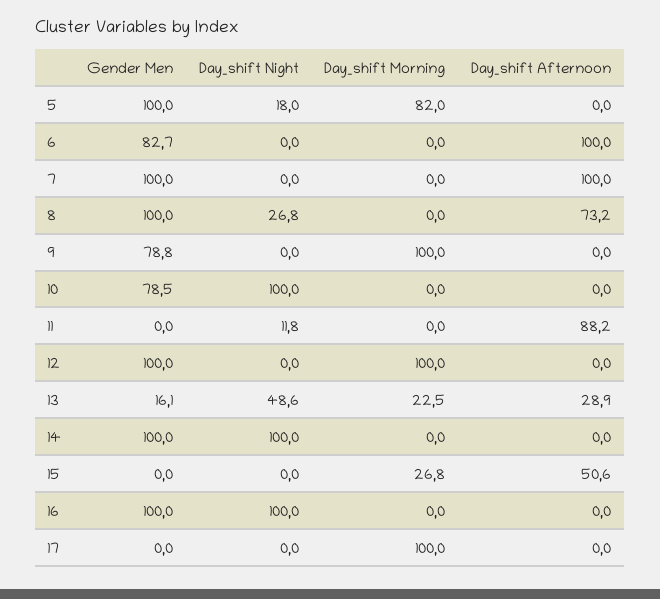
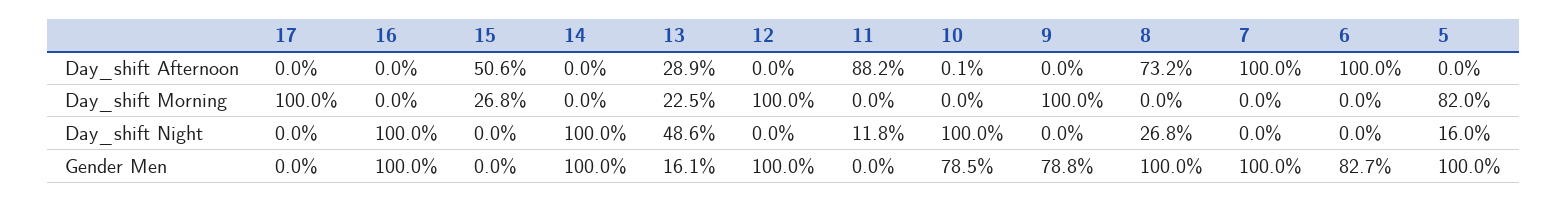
  {
    "Gender Men": {
      "5": 100,
      "6": 82.7,
      "7": 100,
      "8": 100,
      "9": 78.8,
      "10": 78.5,
      "11": 0,
      "12": 100,
      "13": 16.1,
      "14": 100,
      "15": 0,
      "16": 100,
      "17": 0
    },
    "Day_shift Night": {
-     "5": 18,
+     "5": 16,
      "6": 0,
      "7": 0,
      "8": 26.8,
      "9": 0,
      "10": 100,
      "11": 11.8,
      "12": 0,
      "13": 48.6,
      "14": 100,
      "15": 0,
      "16": 100,
      "17": 0
    },
    "Day_shift Morning": {
      "5": 82,
      "6": 0,
      "7": 0,
      "8": 0,
      "9": 100,
      "10": 0,
      "11": 0,
      "12": 100,
      "13": 22.5,
      "14": 0,
      "15": 26.8,
      "16": 0,
      "17": 100
    },
    "Day_shift Afternoon": {
      "5": 0,
      "6": 100,
      "7": 100,
      "8": 73.2,
      "9": 0,
-     "10": 0,
+     "10": 0.1,
      "11": 88.2,
      "12": 0,
      "13": 28.9,
      "14": 0,
      "15": 50.6,
      "16": 0,
      "17": 0
    }
  }

